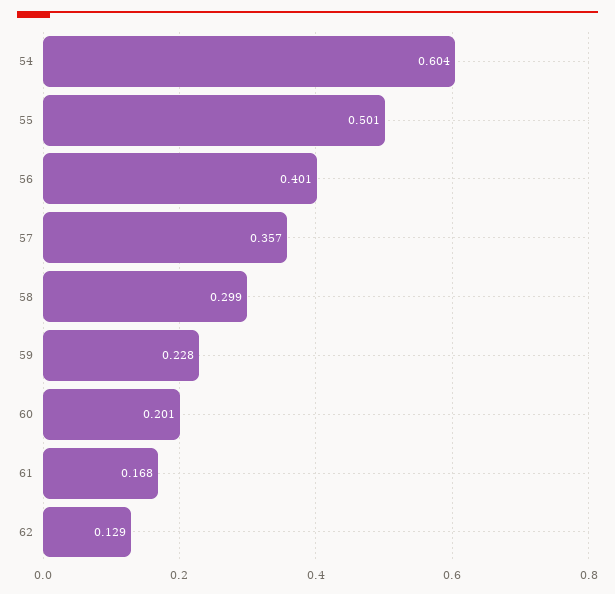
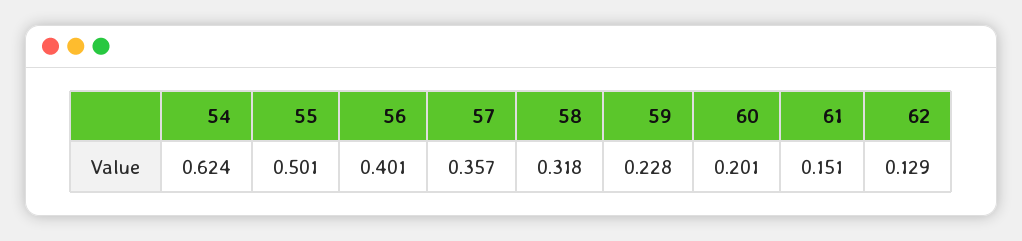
  {
-   "54": 0.604,
+   "54": 0.624,
    "55": 0.501,
    "56": 0.401,
    "57": 0.357,
-   "58": 0.299,
+   "58": 0.318,
    "59": 0.228,
    "60": 0.201,
-   "61": 0.168,
+   "61": 0.151,
    "62": 0.129
  }

